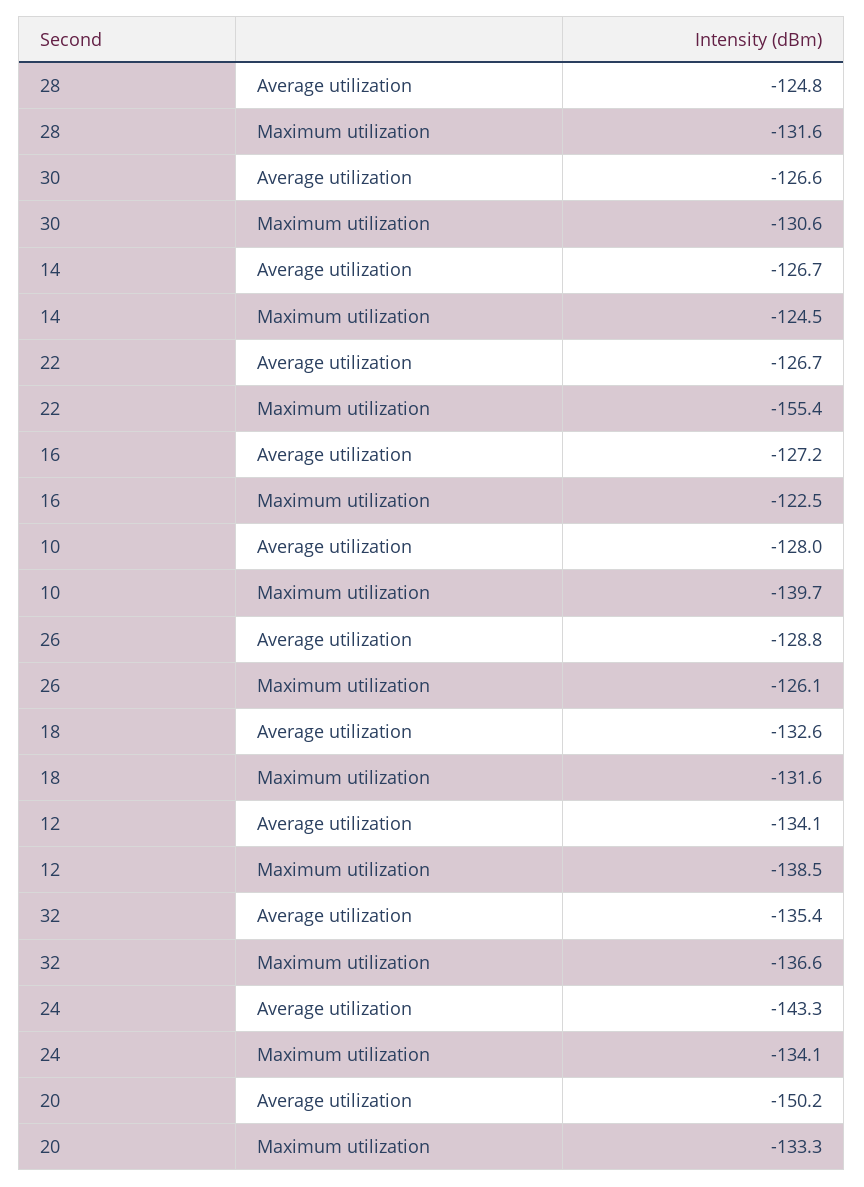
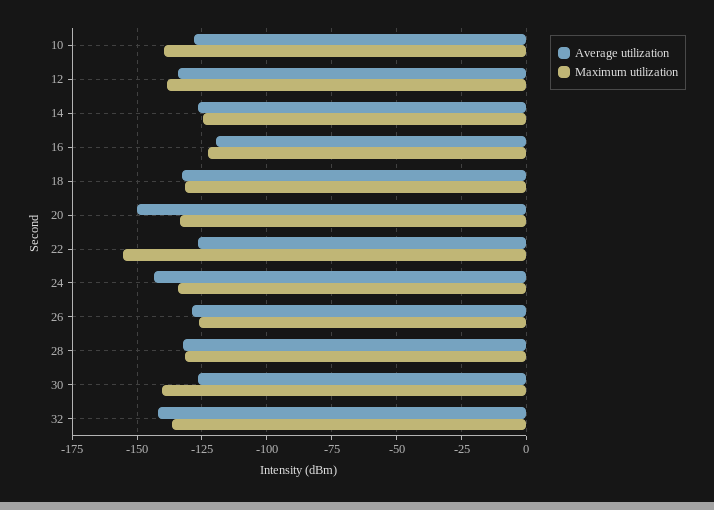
  {
    "Average utilization": {
-     "28": -124.8,
+     "28": -132.5,
      "30": -126.6,
      "14": -126.7,
      "22": -126.7,
-     "16": -127.2,
+     "16": -120,
      "10": -128,
      "26": -128.8,
      "18": -132.6,
      "12": -134.1,
-     "32": -135.4,
+     "32": -142.5,
      "24": -143.3,
      "20": -150.2
    },
    "Maximum utilization": {
      "28": -131.6,
-     "30": -130.6,
+     "30": -140,
      "14": -124.5,
      "22": -155.4,
      "16": -122.5,
      "10": -139.7,
      "26": -126.1,
      "18": -131.6,
      "12": -138.5,
      "32": -136.6,
      "24": -134.1,
      "20": -133.3
    }
  }

